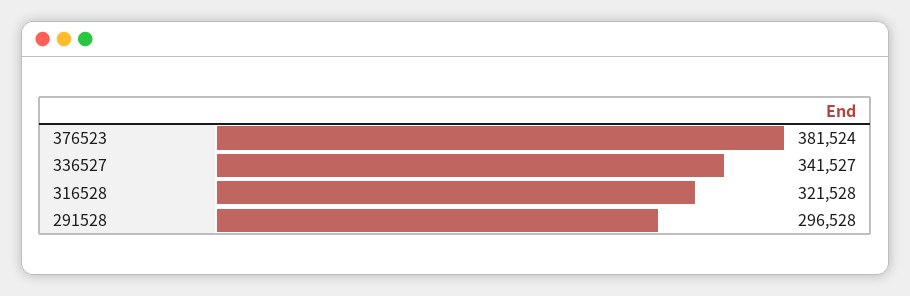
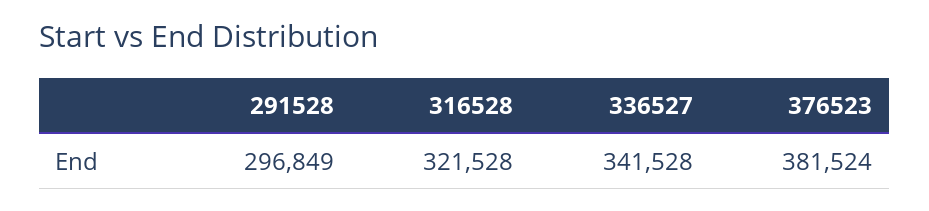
  {
    "376523": 381524,
-   "336527": 341527,
+   "336527": 341528,
    "316528": 321528,
-   "291528": 296528
+   "291528": 296849
  }

